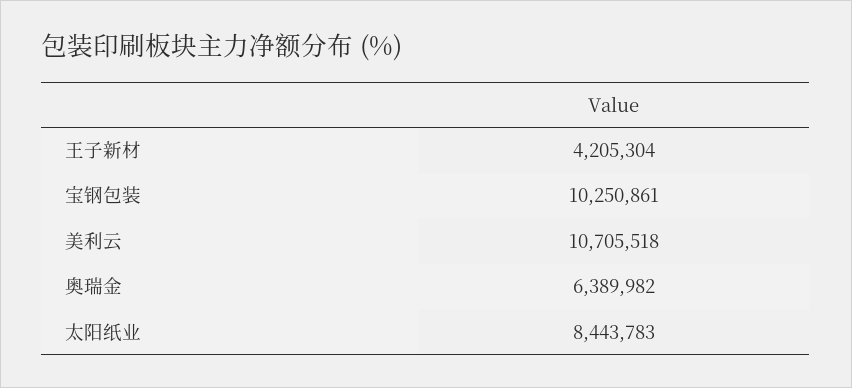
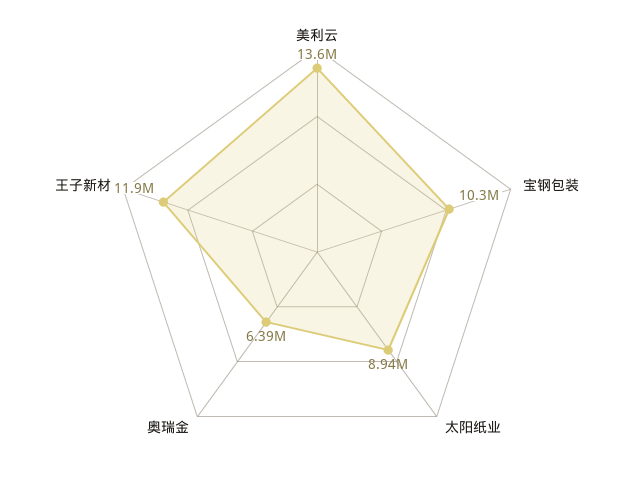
  {
-   "王子新材": 4205304,
+   "王子新材": 11900000,
    "宝钢包装": 10250861,
-   "美利云": 10705518,
+   "美利云": 13600000,
    "奥瑞金": 6389982,
-   "太阳纸业": 8443783
+   "太阳纸业": 8940000
  }

